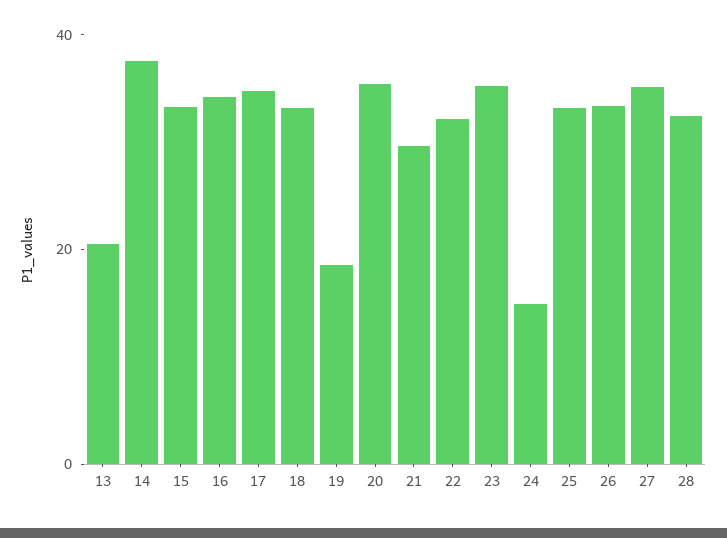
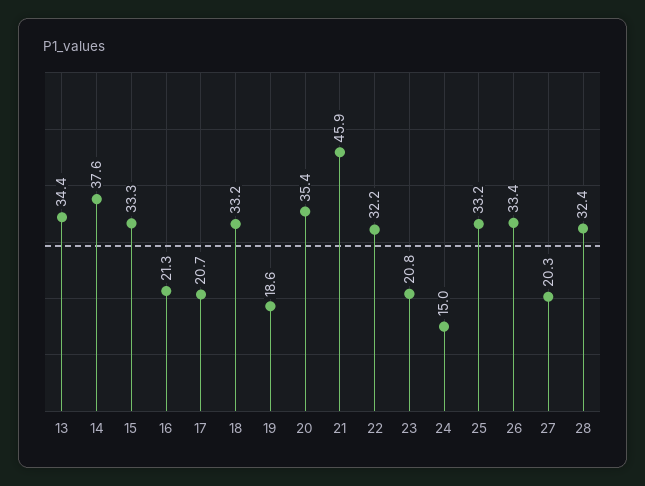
  {
-   "13": 20,
+   "13": 34.4,
    "14": 37.6,
    "15": 33.3,
-   "16": 35,
+   "16": 21.3,
-   "17": 35,
+   "17": 20.7,
    "18": 33.2,
    "19": 18.6,
    "20": 35.4,
-   "21": 30,
+   "21": 45.9,
    "22": 32.2,
-   "23": 35,
+   "23": 20.8,
    "24": 15,
    "25": 33.2,
    "26": 33.4,
-   "27": 35,
+   "27": 20.3,
    "28": 32.4
  }

